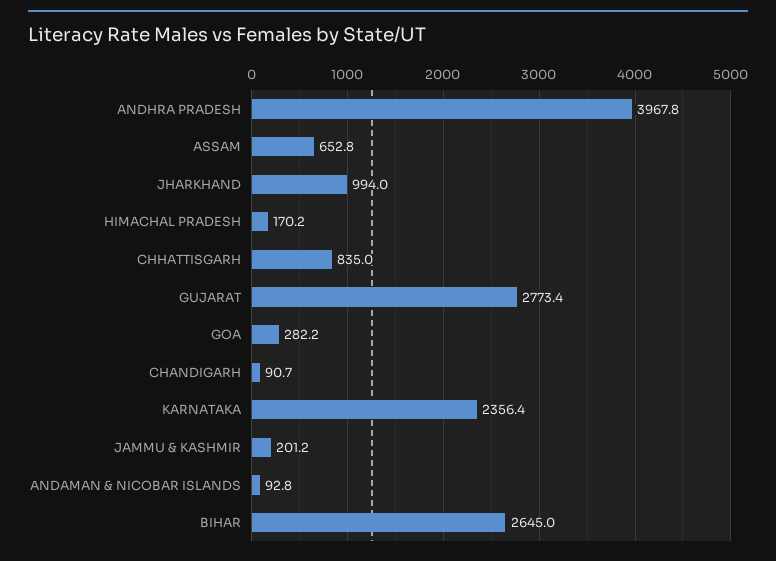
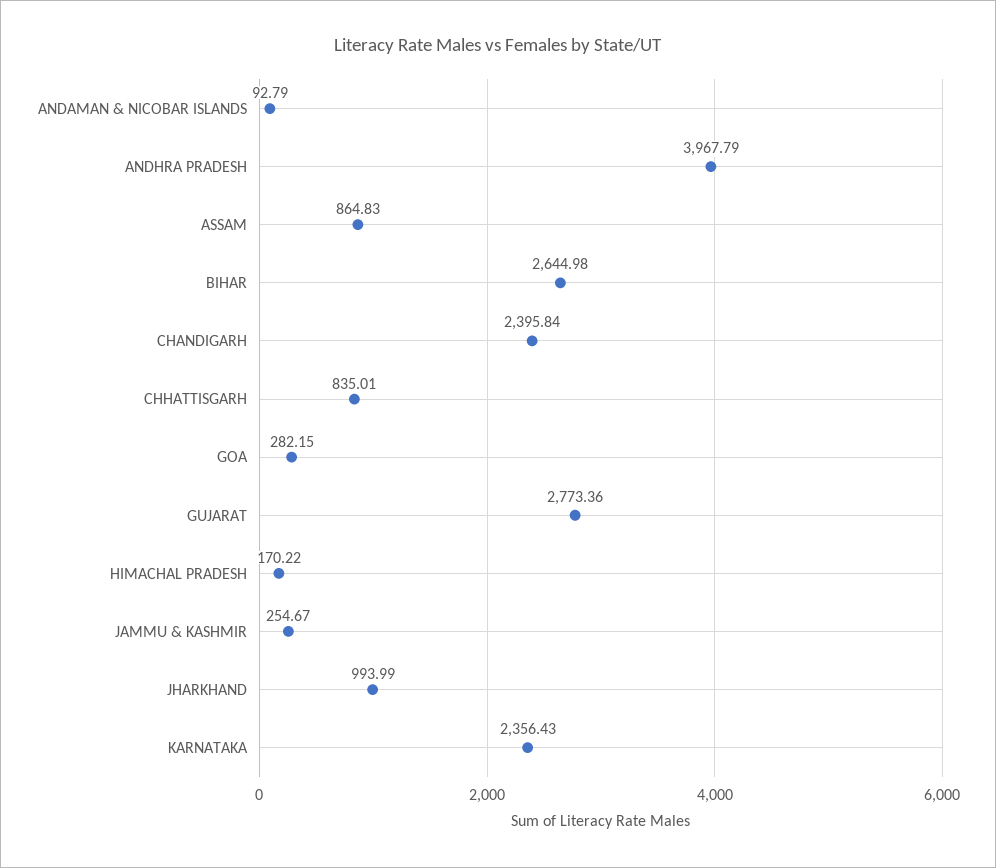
  {
    "ANDHRA PRADESH": 3967.79,
-   "ASSAM": 652.8,
+   "ASSAM": 864.83,
    "JHARKHAND": 993.99,
    "HIMACHAL PRADESH": 170.22,
    "CHHATTISGARH": 835.01,
    "GUJARAT": 2773.36,
    "GOA": 282.15,
-   "CHANDIGARH": 90.7,
+   "CHANDIGARH": 2395.84,
    "KARNATAKA": 2356.43,
-   "JAMMU & KASHMIR": 201.2,
+   "JAMMU & KASHMIR": 254.67,
    "ANDAMAN & NICOBAR ISLANDS": 92.79,
    "BIHAR": 2644.98
  }

